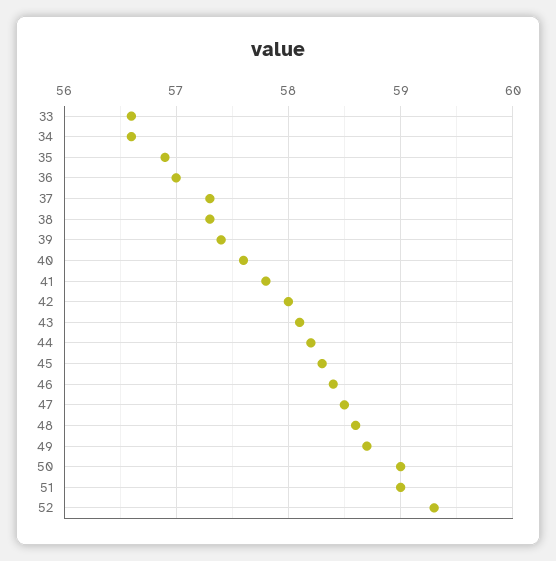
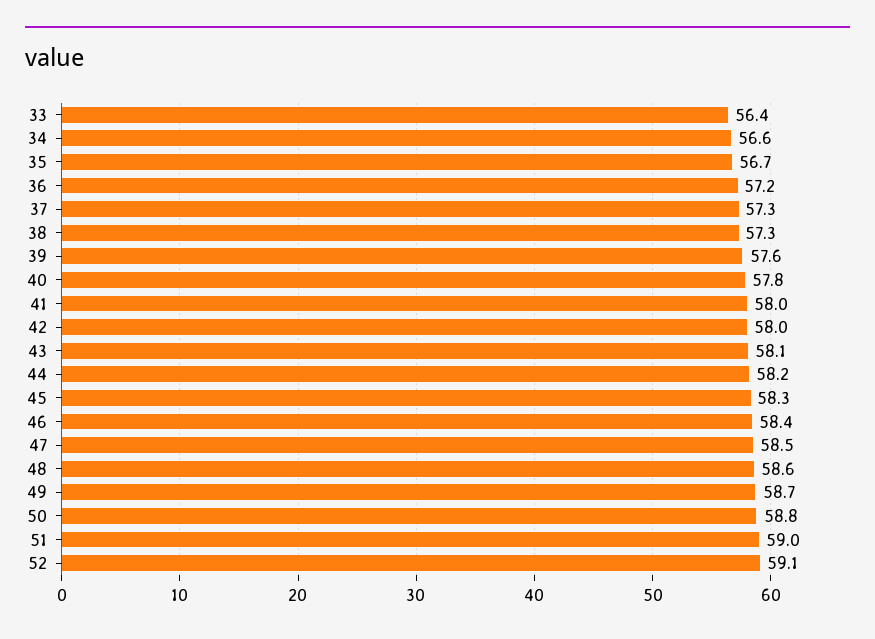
  {
-   "33": 56.6,
+   "33": 56.4,
    "34": 56.6,
-   "35": 56.9,
+   "35": 56.7,
-   "36": 57,
+   "36": 57.2,
    "37": 57.3,
    "38": 57.3,
-   "39": 57.4,
+   "39": 57.6,
-   "40": 57.6,
+   "40": 57.8,
-   "41": 57.8,
+   "41": 58,
    "42": 58,
    "43": 58.1,
    "44": 58.2,
    "45": 58.3,
    "46": 58.4,
    "47": 58.5,
    "48": 58.6,
    "49": 58.7,
-   "50": 59,
+   "50": 58.8,
    "51": 59,
-   "52": 59.3
+   "52": 59.1
  }

